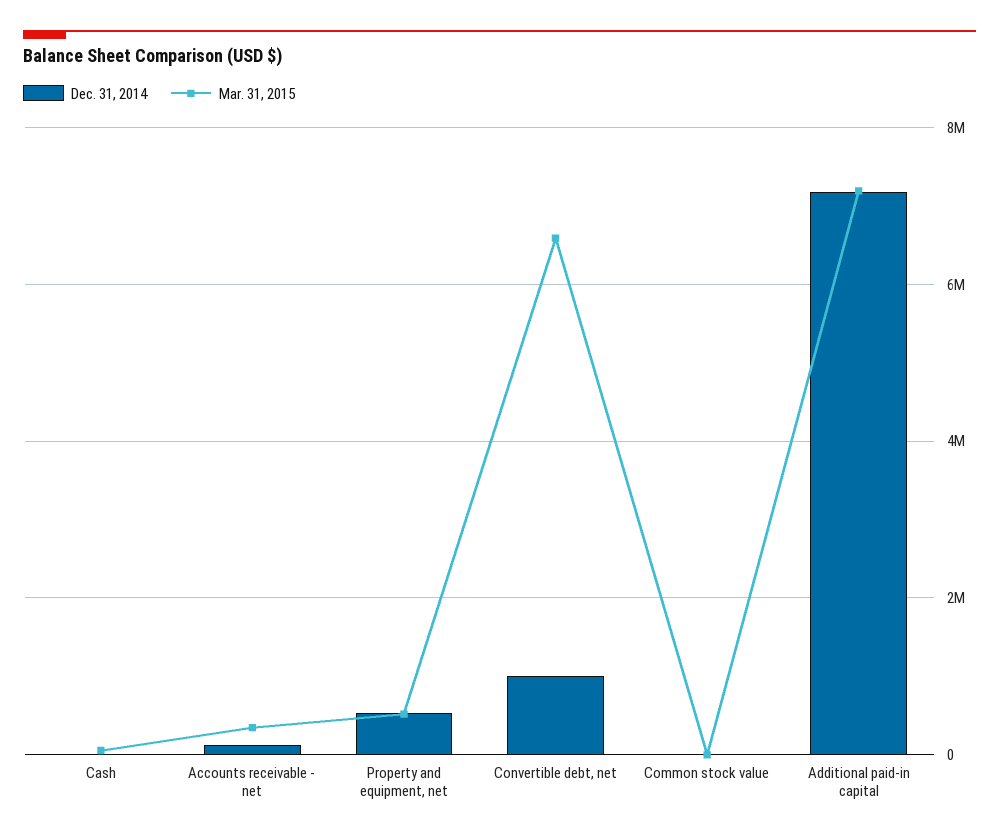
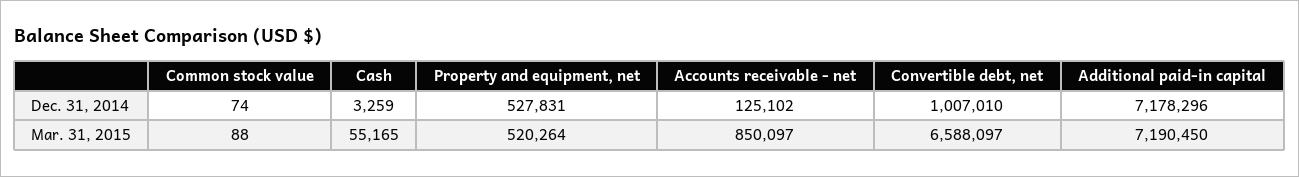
  {
    "Dec. 31, 2014": {
      "Cash": 3259,
      "Accounts receivable - net": 125102,
      "Property and equipment, net": 527831,
      "Convertible debt, net": 1007010,
      "Common stock value": 74,
      "Additional paid-in capital": 7178296
    },
    "Mar. 31, 2015": {
      "Cash": 55165,
-     "Accounts receivable - net": 400000,
+     "Accounts receivable - net": 850097,
      "Property and equipment, net": 520264,
      "Convertible debt, net": 6588097,
      "Common stock value": 88,
      "Additional paid-in capital": 7190450
    }
  }

